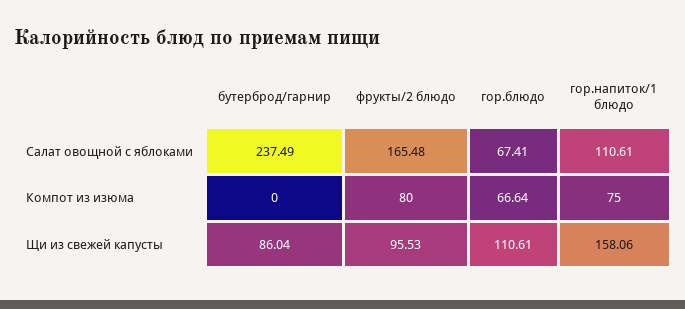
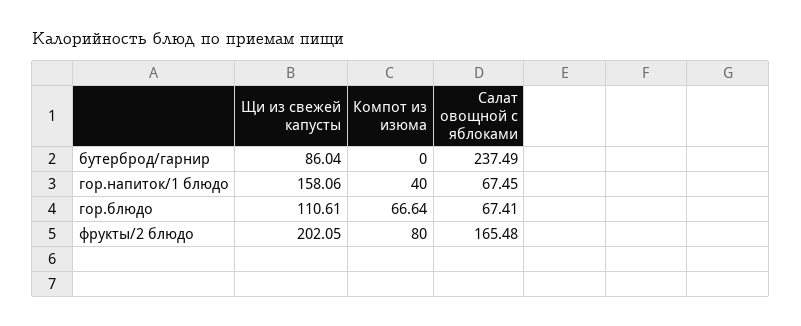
  {
    "бутерброд/гарнир": {
      "Салат овощной с яблоками": 237.49,
      "Компот из изюма": 0,
      "Щи из свежей капусты": 86.04
    },
    "фрукты/2 блюдо": {
      "Салат овощной с яблоками": 165.48,
      "Компот из изюма": 80,
-     "Щи из свежей капусты": 95.53
+     "Щи из свежей капусты": 202.05
    },
    "гор.блюдо": {
      "Салат овощной с яблоками": 67.41,
      "Компот из изюма": 66.64,
      "Щи из свежей капусты": 110.61
    },
    "гор.напиток/1 блюдо": {
-     "Салат овощной с яблоками": 110.61,
+     "Салат овощной с яблоками": 67.45,
-     "Компот из изюма": 75,
+     "Компот из изюма": 40,
      "Щи из свежей капусты": 158.06
    }
  }

